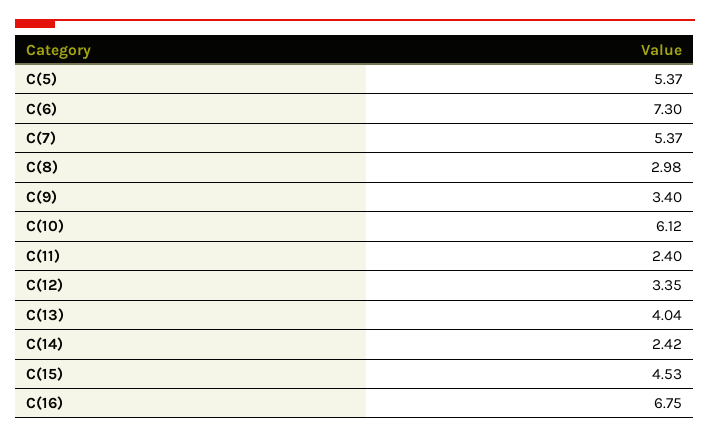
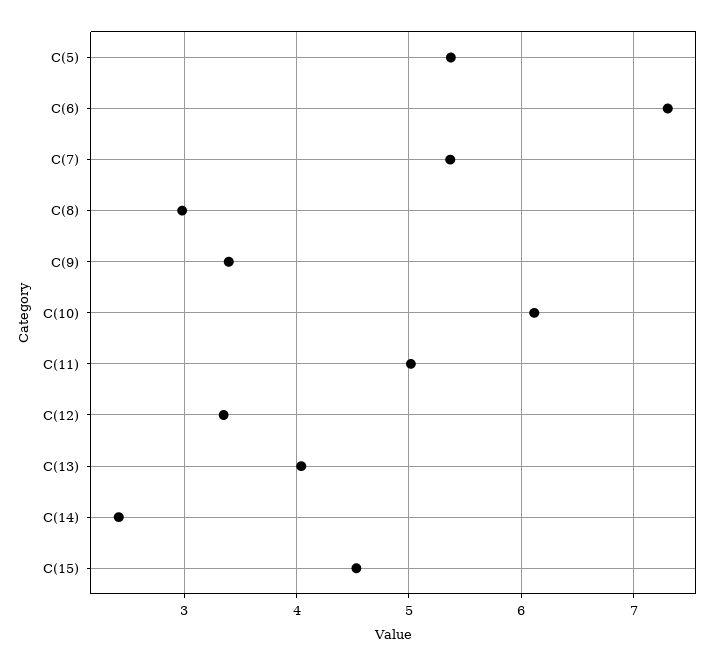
  {
    "C(5)": 5.37,
    "C(6)": 7.3,
    "C(7)": 5.37,
    "C(8)": 2.98,
    "C(9)": 3.4,
    "C(10)": 6.12,
-   "C(11)": 2.4,
+   "C(11)": 5,
    "C(12)": 3.35,
    "C(13)": 4.04,
    "C(14)": 2.42,
-   "C(15)": 4.53,
+   "C(15)": 4.53
-   "C(16)": 6.75
  }

